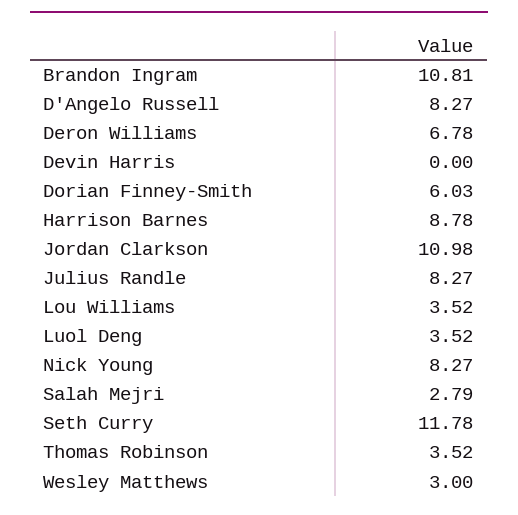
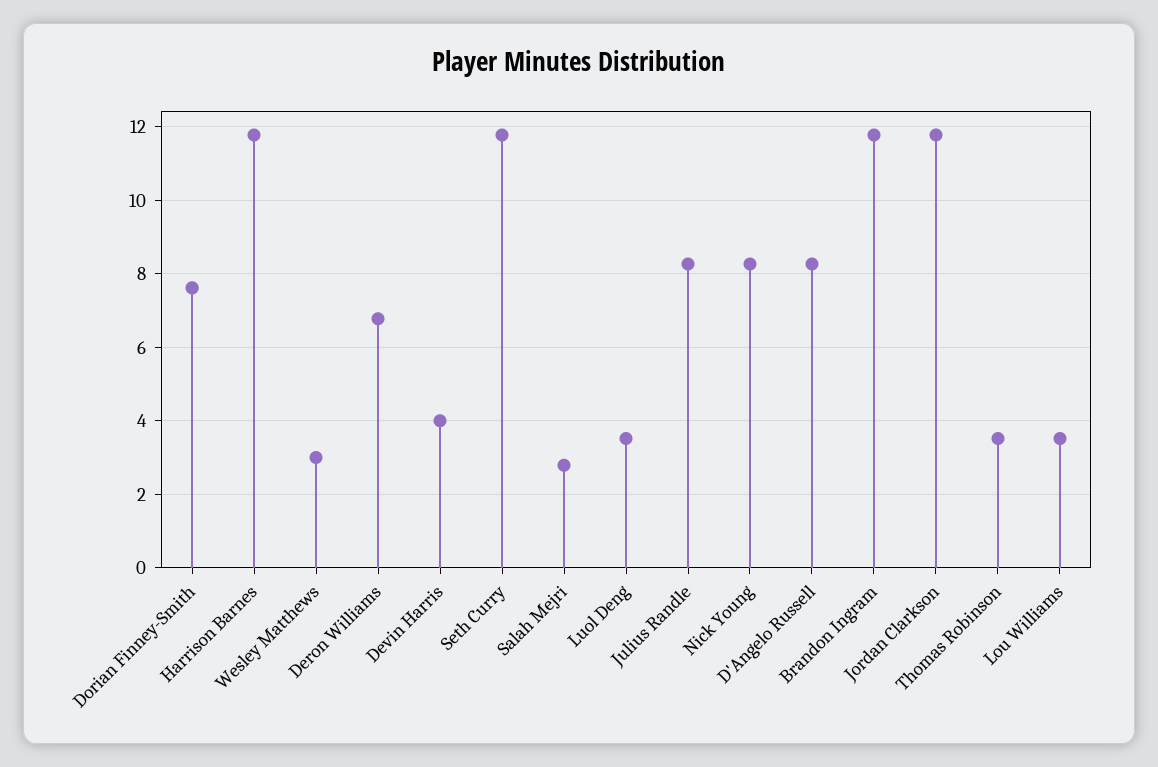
  {
-   "Brandon Ingram": 10.81,
+   "Brandon Ingram": 11.8,
    "D'Angelo Russell": 8.27,
    "Deron Williams": 6.78,
-   "Devin Harris": 0,
+   "Devin Harris": 4,
-   "Dorian Finney-Smith": 6.03,
+   "Dorian Finney-Smith": 7.6,
-   "Harrison Barnes": 8.78,
+   "Harrison Barnes": 11.8,
-   "Jordan Clarkson": 10.98,
+   "Jordan Clarkson": 11.8,
    "Julius Randle": 8.27,
    "Lou Williams": 3.52,
    "Luol Deng": 3.52,
    "Nick Young": 8.27,
    "Salah Mejri": 2.79,
    "Seth Curry": 11.78,
    "Thomas Robinson": 3.52,
    "Wesley Matthews": 3
  }

